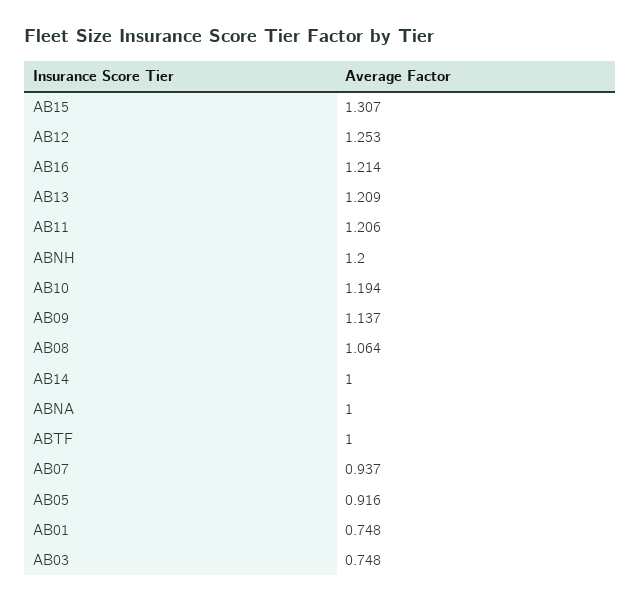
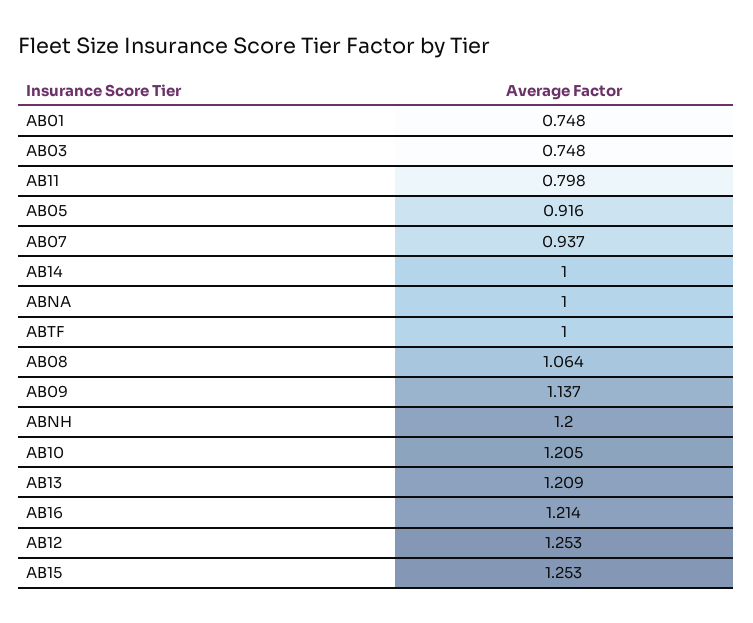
  {
-   "AB15": 1.307,
+   "AB15": 1.253,
    "AB12": 1.253,
    "AB16": 1.214,
    "AB13": 1.209,
-   "AB11": 1.206,
+   "AB11": 0.798,
    "ABNH": 1.2,
-   "AB10": 1.194,
+   "AB10": 1.205,
    "AB09": 1.137,
    "AB08": 1.064,
    "AB14": 1,
    "ABNA": 1,
    "ABTF": 1,
    "AB07": 0.937,
    "AB05": 0.916,
    "AB01": 0.748,
    "AB03": 0.748
  }

